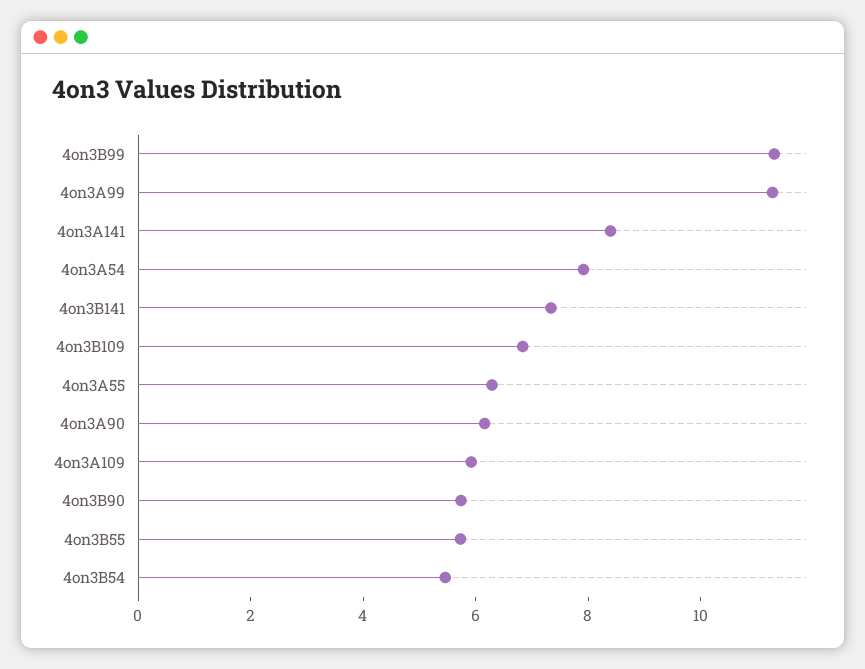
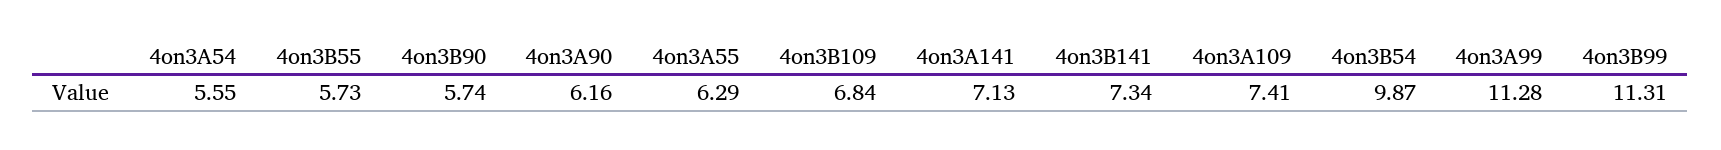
  {
    "4on3B99": 11.31,
    "4on3A99": 11.28,
-   "4on3A141": 8.5,
+   "4on3A141": 7.13,
-   "4on3A54": 8,
+   "4on3A54": 5.55,
    "4on3B141": 7.34,
    "4on3B109": 6.84,
    "4on3A55": 6.29,
    "4on3A90": 6.16,
-   "4on3A109": 6,
+   "4on3A109": 7.41,
    "4on3B90": 5.74,
    "4on3B55": 5.73,
-   "4on3B54": 5.5
+   "4on3B54": 9.87
  }

